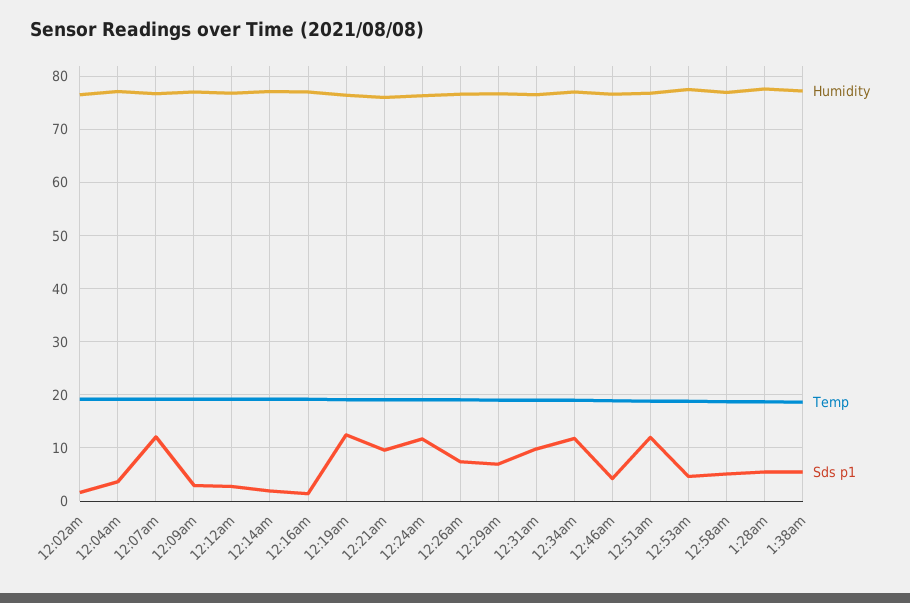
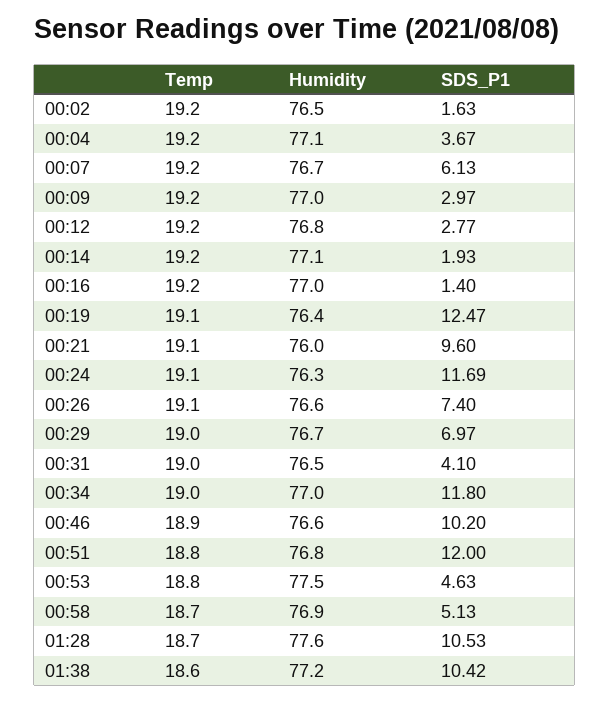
  {
    "Humidity": {
      "12:02am": 76.5,
      "12:04am": 77.1,
      "12:07am": 76.7,
      "12:09am": 77,
      "12:12am": 76.8,
      "12:14am": 77.1,
      "12:16am": 77,
      "12:19am": 76.4,
      "12:21am": 76,
      "12:24am": 76.3,
      "12:26am": 76.6,
      "12:29am": 76.7,
      "12:31am": 76.5,
      "12:34am": 77,
      "12:46am": 76.6,
      "12:51am": 76.8,
      "12:53am": 77.5,
      "12:58am": 76.9,
      "1:28am": 77.6,
      "1:38am": 77.2
    },
    "Temp": {
      "12:02am": 19.2,
      "12:04am": 19.2,
      "12:07am": 19.2,
      "12:09am": 19.2,
      "12:12am": 19.2,
      "12:14am": 19.2,
      "12:16am": 19.2,
      "12:19am": 19.1,
      "12:21am": 19.1,
      "12:24am": 19.1,
      "12:26am": 19.1,
      "12:29am": 19,
      "12:31am": 19,
      "12:34am": 19,
      "12:46am": 18.9,
      "12:51am": 18.8,
      "12:53am": 18.8,
      "12:58am": 18.7,
      "1:28am": 18.7,
      "1:38am": 18.6
    },
    "Sds p1": {
      "12:02am": 1.63,
      "12:04am": 3.67,
-     "12:07am": 12,
+     "12:07am": 6.13,
      "12:09am": 2.97,
      "12:12am": 2.77,
      "12:14am": 1.93,
      "12:16am": 1.4,
      "12:19am": 12.47,
      "12:21am": 9.6,
      "12:24am": 11.69,
      "12:26am": 7.4,
      "12:29am": 6.97,
-     "12:31am": 10,
+     "12:31am": 4.1,
      "12:34am": 11.8,
-     "12:46am": 4,
+     "12:46am": 10.2,
      "12:51am": 12,
      "12:53am": 4.63,
      "12:58am": 5.13,
-     "1:28am": 6,
+     "1:28am": 10.53,
-     "1:38am": 6
+     "1:38am": 10.42
    }
  }

